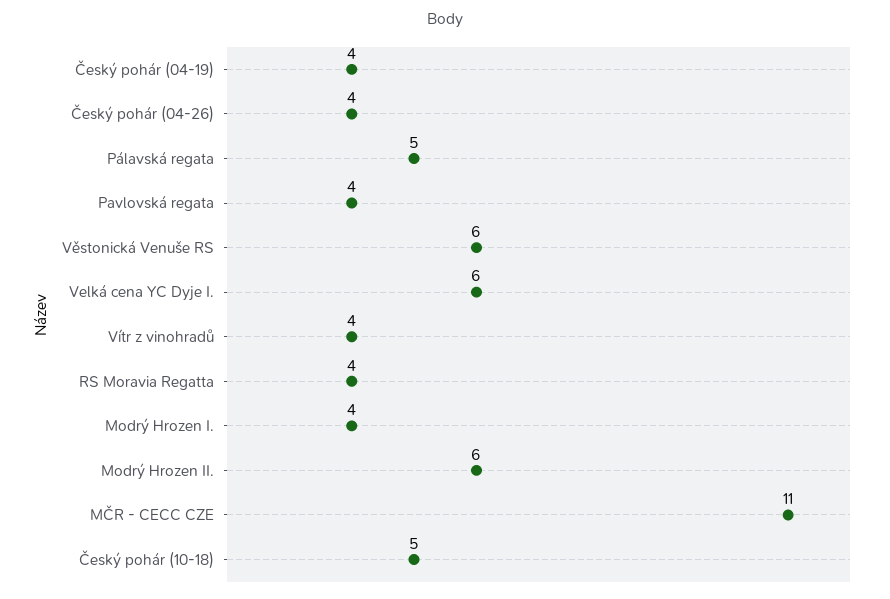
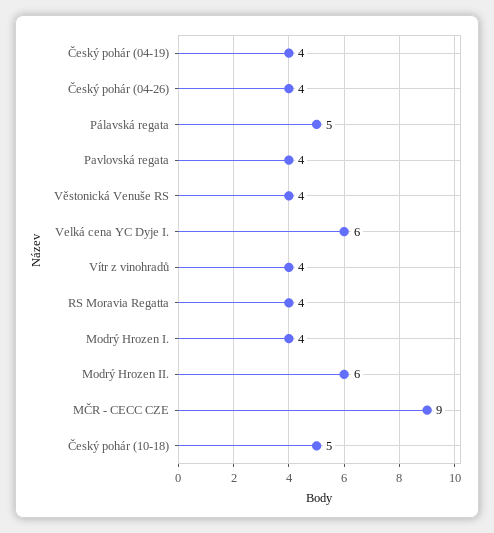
  {
    "Český pohár (04-19)": 4,
    "Český pohár (04-26)": 4,
    "Pálavská regata": 5,
    "Pavlovská regata": 4,
-   "Věstonická Venuše RS": 6,
+   "Věstonická Venuše RS": 4,
    "Velká cena YC Dyje I.": 6,
    "Vítr z vinohradů": 4,
    "RS Moravia Regatta": 4,
    "Modrý Hrozen I.": 4,
    "Modrý Hrozen II.": 6,
-   "MČR - CECC CZE": 11,
+   "MČR - CECC CZE": 9,
    "Český pohár (10-18)": 5
  }

